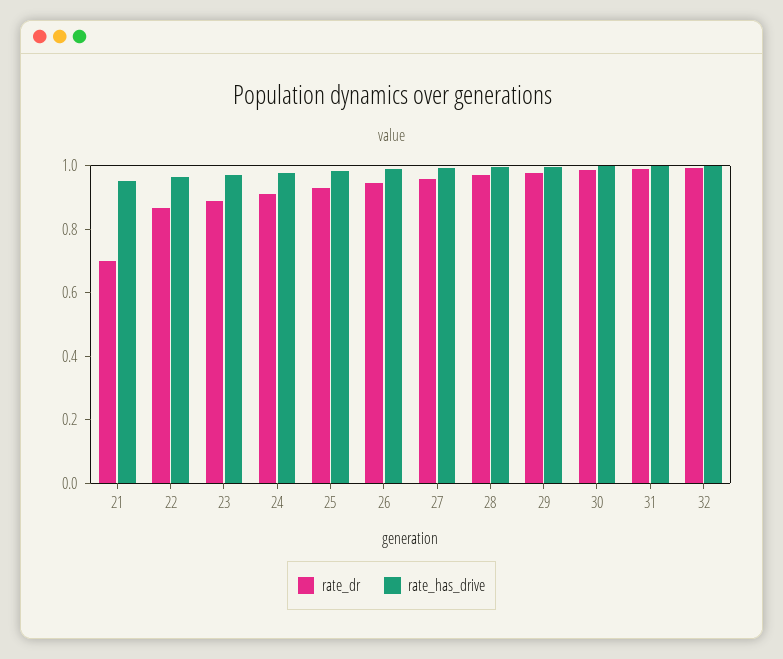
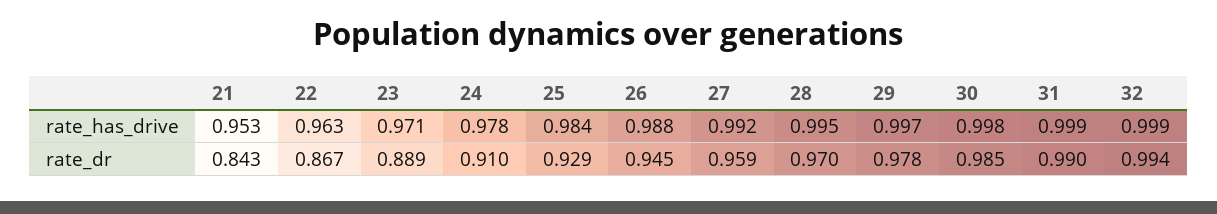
  {
    "rate_dr": {
-     "21": 0.7,
+     "21": 0.843,
      "22": 0.867,
      "23": 0.889,
      "24": 0.91,
      "25": 0.929,
      "26": 0.945,
      "27": 0.959,
      "28": 0.97,
      "29": 0.978,
      "30": 0.985,
      "31": 0.99,
      "32": 0.994
    },
    "rate_has_drive": {
      "21": 0.953,
      "22": 0.963,
      "23": 0.971,
      "24": 0.978,
      "25": 0.984,
      "26": 0.988,
      "27": 0.992,
      "28": 0.995,
      "29": 0.997,
      "30": 0.998,
      "31": 0.999,
      "32": 0.999
    }
  }

